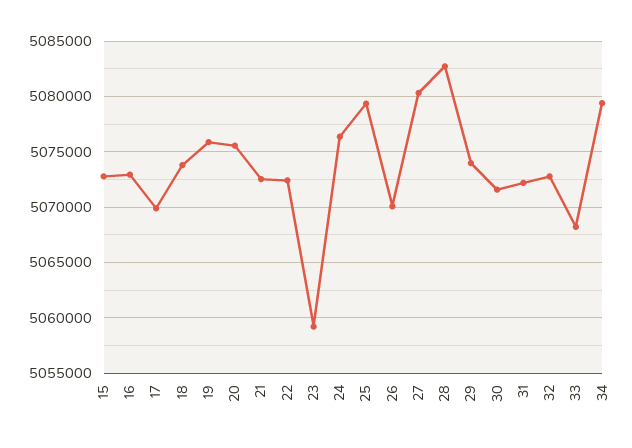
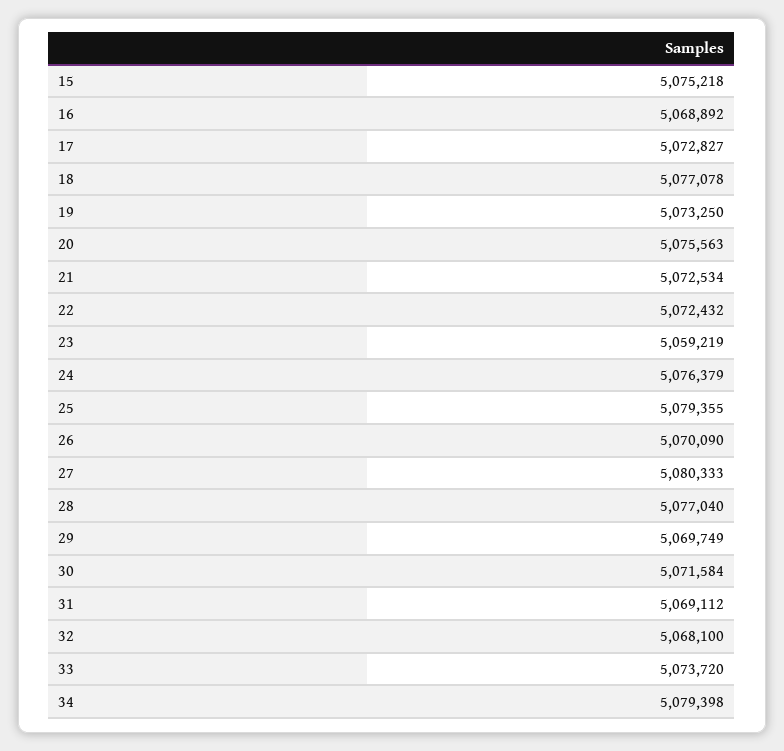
  {
-   "15": 5073000,
+   "15": 5075218,
-   "16": 5073000,
+   "16": 5068892,
-   "17": 5070000,
+   "17": 5072827,
-   "18": 5074000,
+   "18": 5077078,
-   "19": 5076000,
+   "19": 5073250,
    "20": 5075563,
    "21": 5072534,
    "22": 5072432,
    "23": 5059219,
    "24": 5076379,
    "25": 5079355,
    "26": 5070090,
    "27": 5080333,
-   "28": 5083000,
+   "28": 5077040,
-   "29": 5074000,
+   "29": 5069749,
    "30": 5071584,
-   "31": 5072000,
+   "31": 5069112,
-   "32": 5073000,
+   "32": 5068100,
-   "33": 5068000,
+   "33": 5073720,
    "34": 5079398
  }

